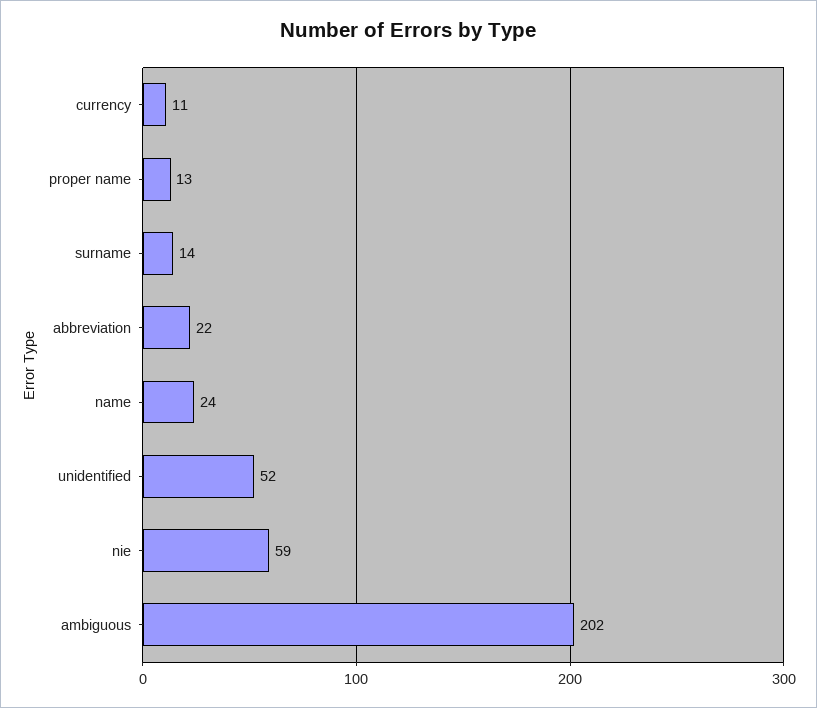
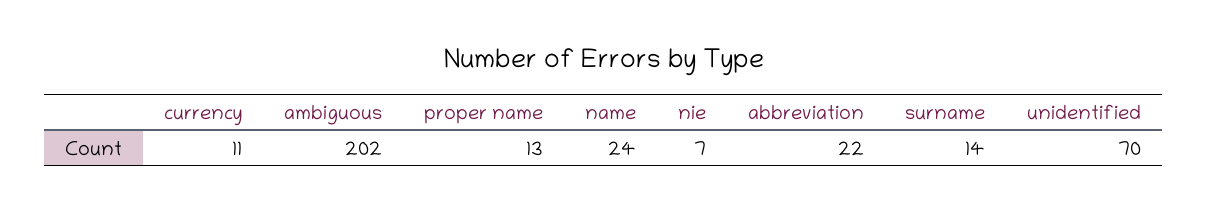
  {
    "currency": 11,
    "proper name": 13,
    "surname": 14,
    "abbreviation": 22,
    "name": 24,
-   "unidentified": 52,
+   "unidentified": 70,
-   "nie": 59,
+   "nie": 7,
    "ambiguous": 202
  }

